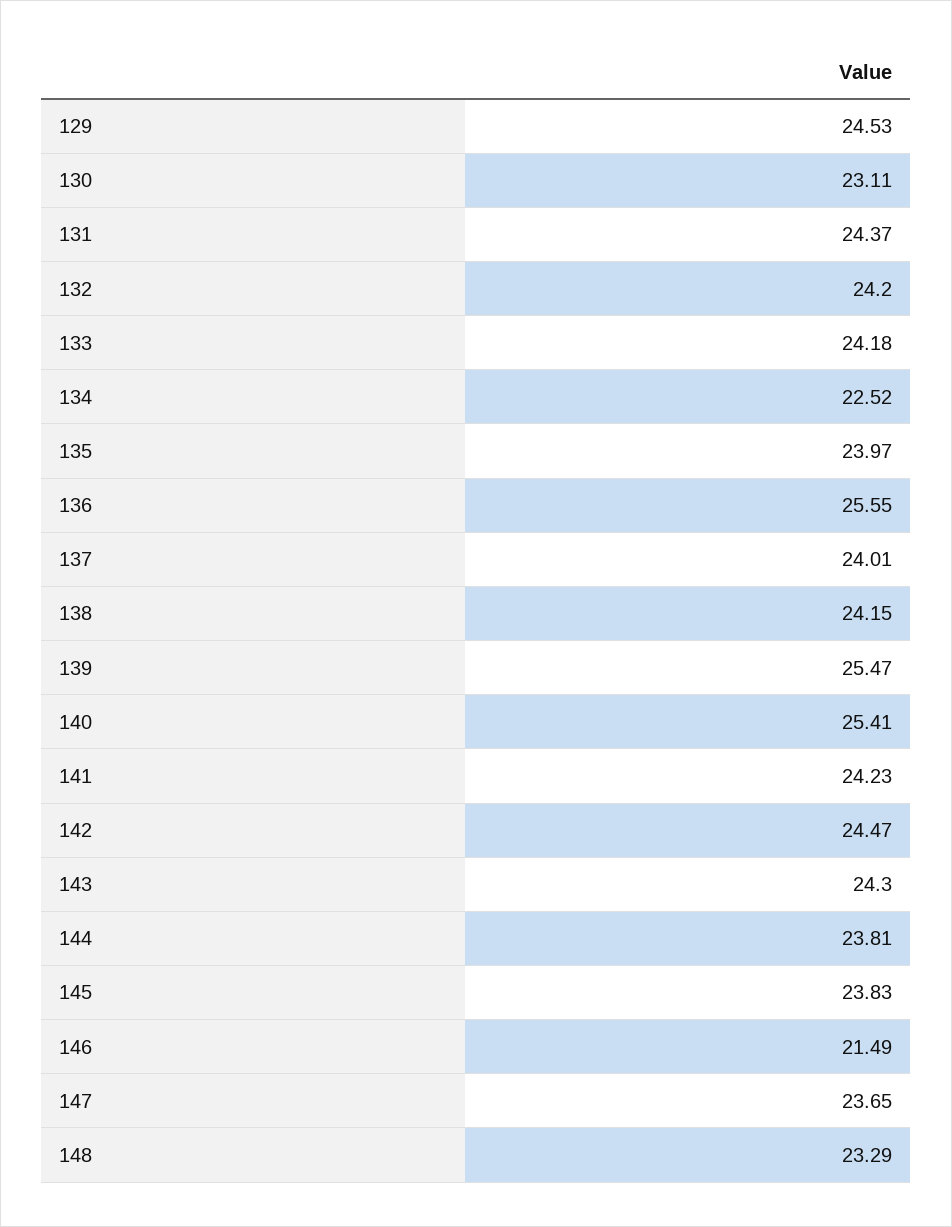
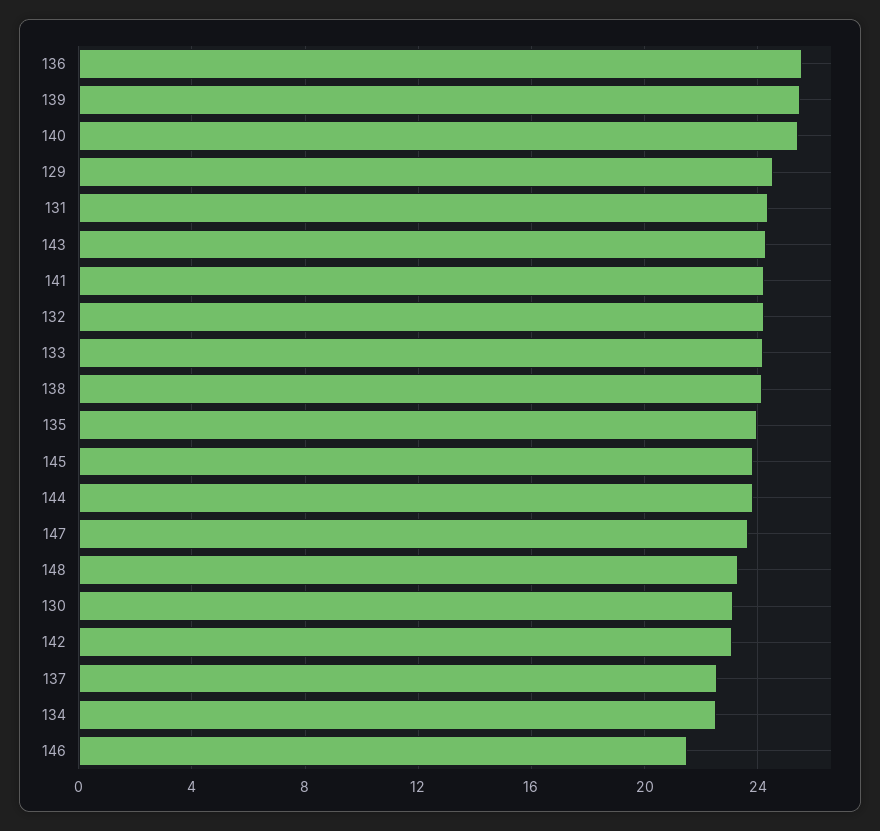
  {
    "129": 24.53,
    "130": 23.11,
    "131": 24.37,
    "132": 24.2,
    "133": 24.18,
    "134": 22.52,
    "135": 23.97,
    "136": 25.55,
-   "137": 24.01,
+   "137": 22.5,
    "138": 24.15,
    "139": 25.47,
    "140": 25.41,
    "141": 24.23,
-   "142": 24.47,
+   "142": 23,
    "143": 24.3,
    "144": 23.81,
    "145": 23.83,
    "146": 21.49,
    "147": 23.65,
    "148": 23.29
  }

